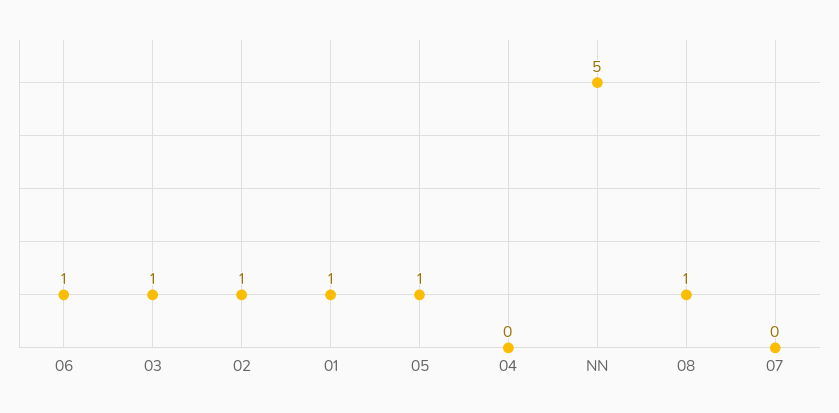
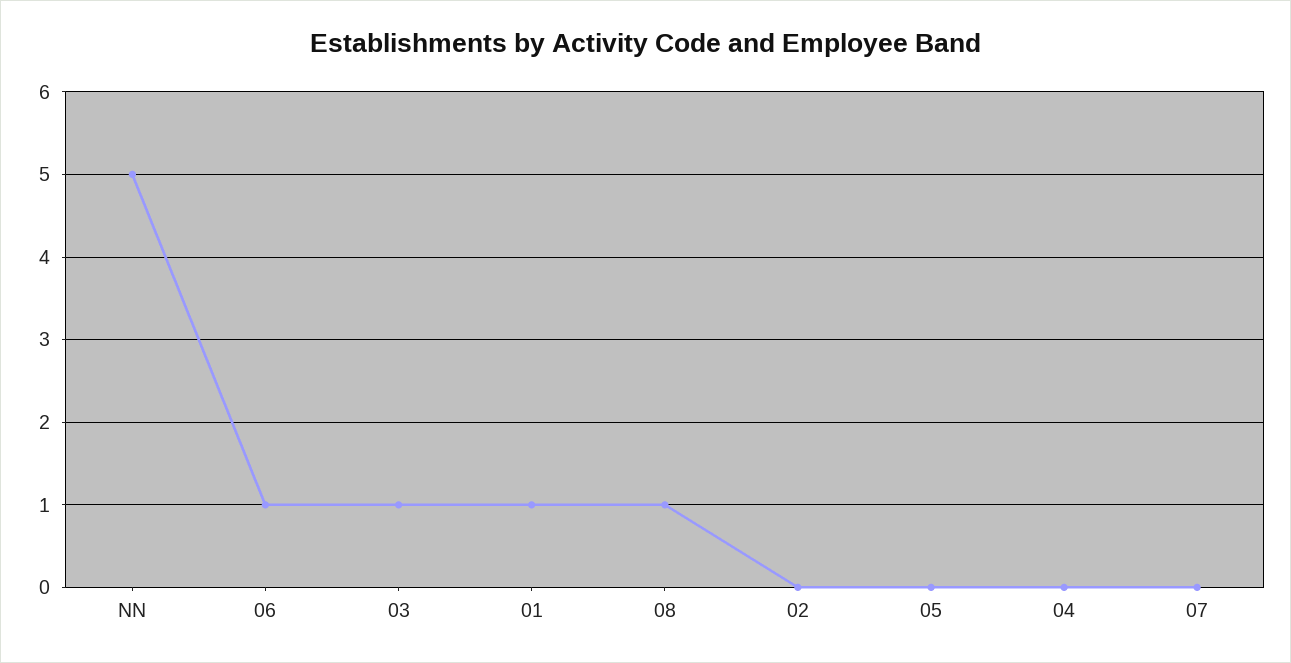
  {
    "06": 1,
    "03": 1,
-   "02": 1,
+   "02": 0,
    "01": 1,
-   "05": 1,
+   "05": 0,
    "04": 0,
    "NN": 5,
    "08": 1,
    "07": 0
  }

